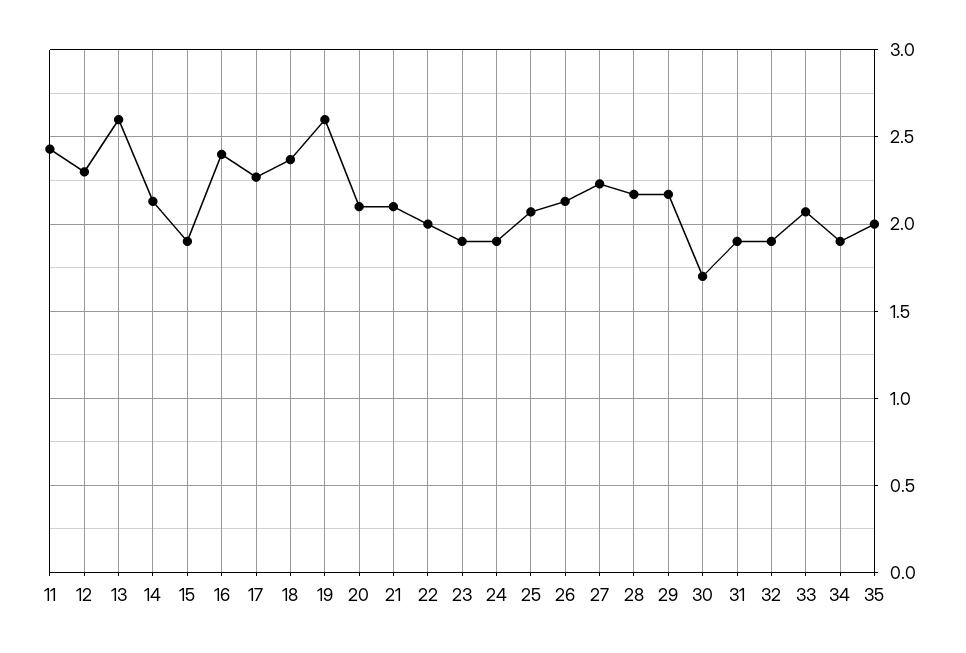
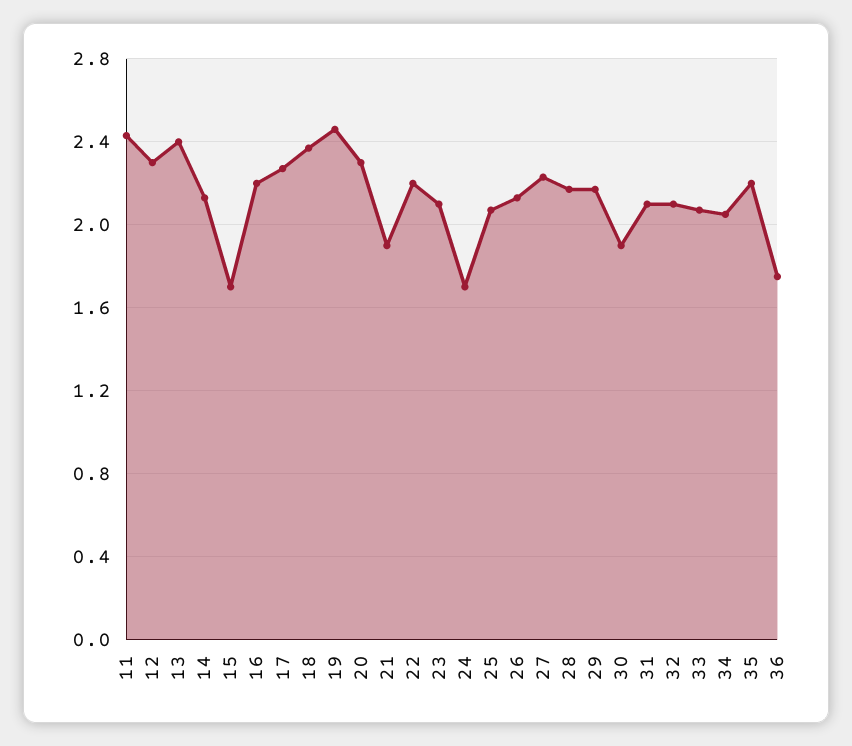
  {
    "11": 2.45,
    "12": 2.3,
-   "13": 2.6,
+   "13": 2.4,
    "14": 2.15,
-   "15": 1.9,
+   "15": 1.7,
-   "16": 2.4,
+   "16": 2.2,
    "17": 2.25,
    "18": 2.35,
-   "19": 2.6,
+   "19": 2.45,
-   "20": 2.1,
+   "20": 2.3,
-   "21": 2.1,
+   "21": 1.9,
-   "22": 2,
+   "22": 2.2,
-   "23": 1.9,
+   "23": 2.1,
-   "24": 1.9,
+   "24": 1.7,
    "25": 2.05,
    "26": 2.15,
    "27": 2.25,
    "28": 2.15,
    "29": 2.15,
-   "30": 1.7,
+   "30": 1.9,
-   "31": 1.9,
+   "31": 2.1,
-   "32": 1.9,
+   "32": 2.1,
    "33": 2.05,
-   "34": 1.9,
+   "34": 2.05,
-   "35": 2
+   "35": 2.2,
+   "36": 1.75
  }

